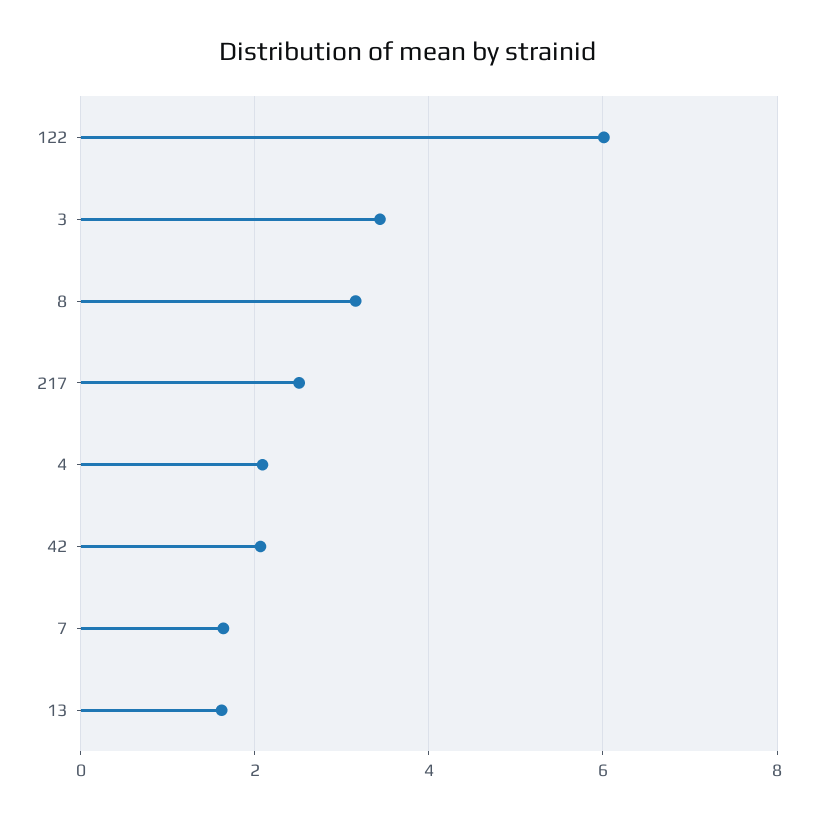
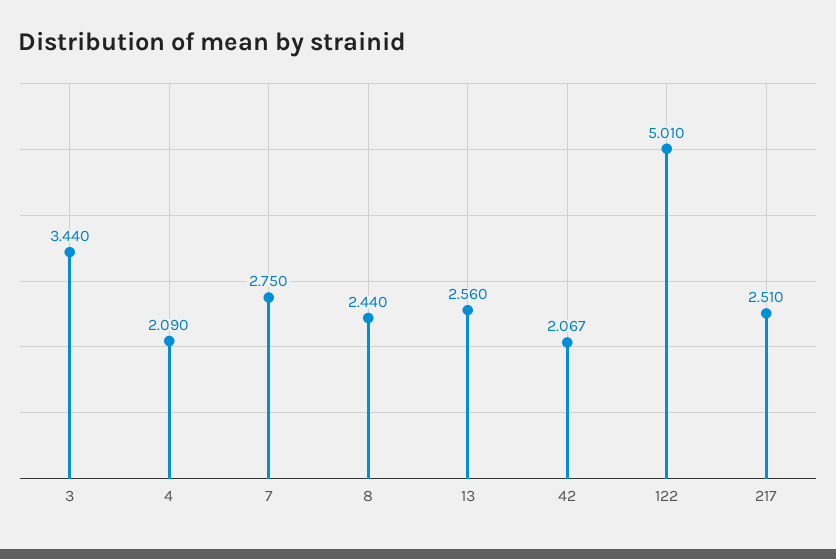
  {
-   "122": 6,
+   "122": 5.01,
    "3": 3.44,
-   "8": 3.2,
+   "8": 2.44,
    "217": 2.51,
    "4": 2.09,
    "42": 2.067,
-   "7": 1.6,
+   "7": 2.75,
-   "13": 1.6
+   "13": 2.56
  }

